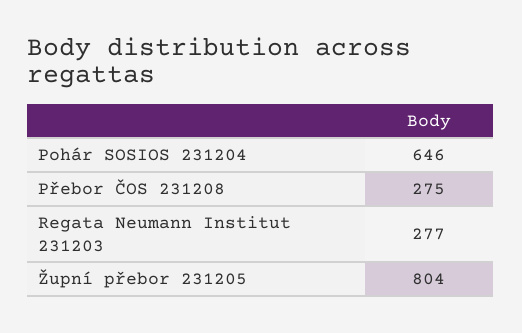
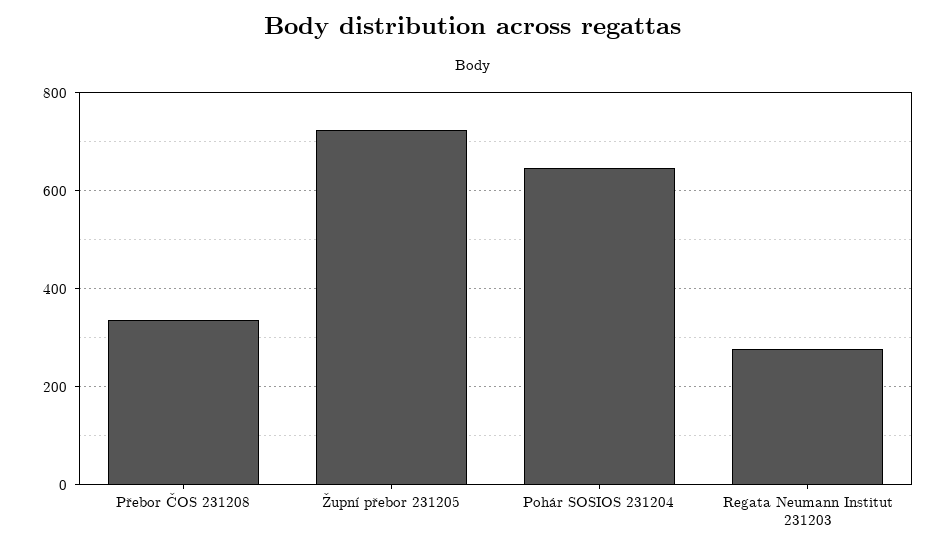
  {
    "Pohár SOSIOS 231204": 646,
-   "Přebor ČOS 231208": 275,
+   "Přebor ČOS 231208": 340,
    "Regata Neumann Institut 231203": 277,
-   "Župní přebor 231205": 804
+   "Župní přebor 231205": 720
  }

